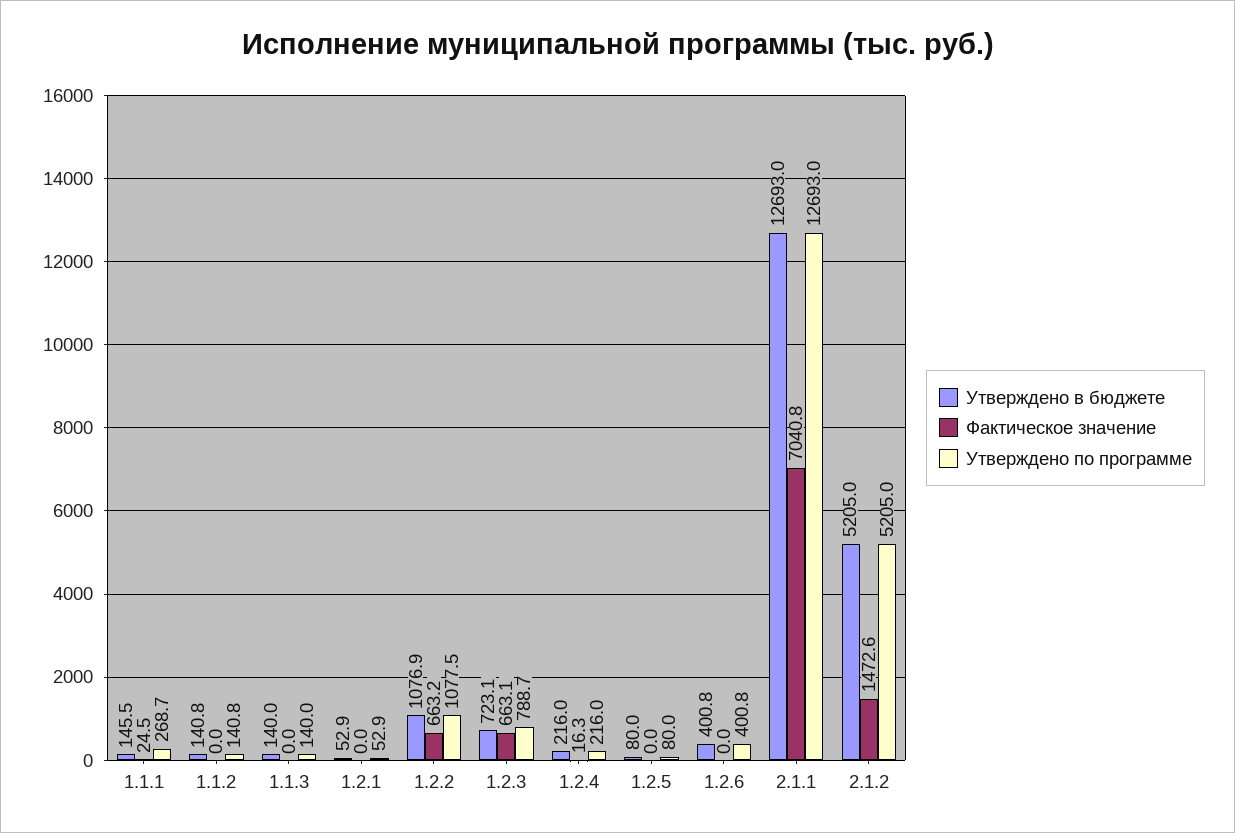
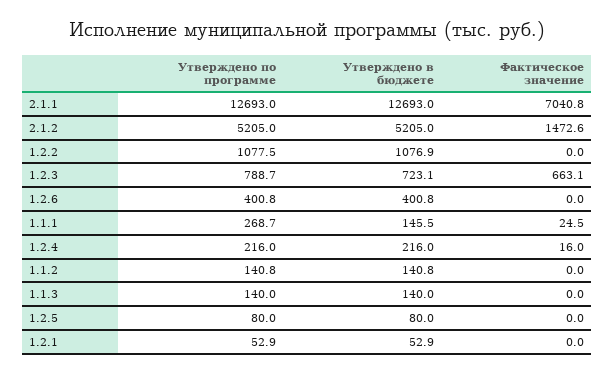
  {
    "Утверждено в бюджете": {
      "1.1.1": 145.5,
      "1.1.2": 140.8,
      "1.1.3": 140,
      "1.2.1": 52.9,
      "1.2.2": 1076.9,
      "1.2.3": 723.1,
      "1.2.4": 216,
      "1.2.5": 80,
      "1.2.6": 400.8,
      "2.1.1": 12693,
      "2.1.2": 5205
    },
    "Фактическое значение": {
      "1.1.1": 24.5,
      "1.1.2": 0,
      "1.1.3": 0,
      "1.2.1": 0,
-     "1.2.2": 663.2,
+     "1.2.2": 0,
      "1.2.3": 663.1,
-     "1.2.4": 16.3,
+     "1.2.4": 16,
      "1.2.5": 0,
      "1.2.6": 0,
      "2.1.1": 7040.8,
      "2.1.2": 1472.6
    },
    "Утверждено по программе": {
      "1.1.1": 268.7,
      "1.1.2": 140.8,
      "1.1.3": 140,
      "1.2.1": 52.9,
      "1.2.2": 1077.5,
      "1.2.3": 788.7,
      "1.2.4": 216,
      "1.2.5": 80,
      "1.2.6": 400.8,
      "2.1.1": 12693,
      "2.1.2": 5205
    }
  }

